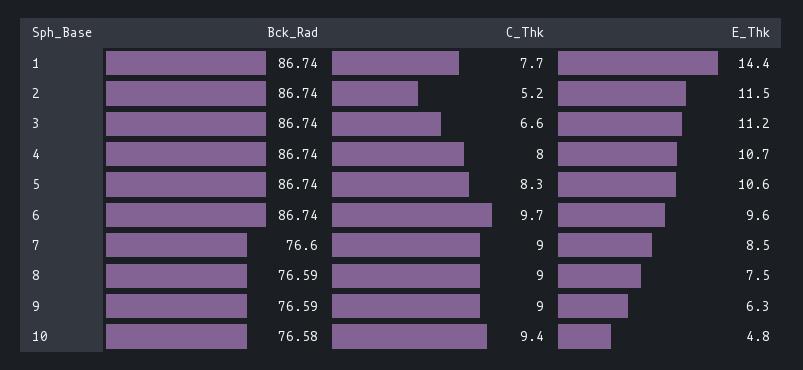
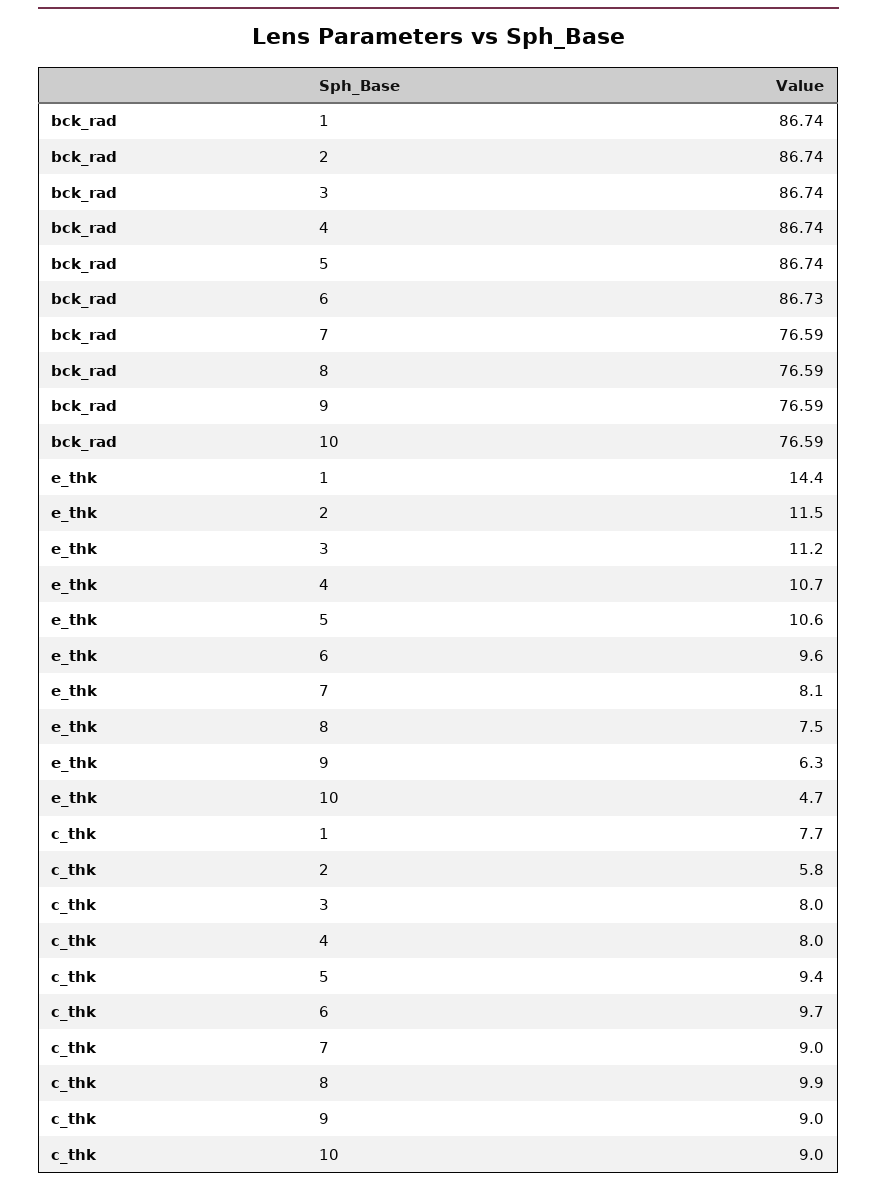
  {
    "Bck_Rad": {
      "1": 86.74,
      "2": 86.74,
      "3": 86.74,
      "4": 86.74,
      "5": 86.74,
-     "6": 86.74,
+     "6": 86.73,
-     "7": 76.6,
+     "7": 76.59,
      "8": 76.59,
      "9": 76.59,
-     "10": 76.58
+     "10": 76.59
    },
    "C_Thk": {
      "1": 7.7,
-     "2": 5.2,
+     "2": 5.8,
-     "3": 6.6,
+     "3": 8,
      "4": 8,
-     "5": 8.3,
+     "5": 9.4,
      "6": 9.7,
      "7": 9,
-     "8": 9,
+     "8": 9.9,
      "9": 9,
-     "10": 9.4
+     "10": 9
    },
    "E_Thk": {
      "1": 14.4,
      "2": 11.5,
      "3": 11.2,
      "4": 10.7,
      "5": 10.6,
      "6": 9.6,
-     "7": 8.5,
+     "7": 8.1,
      "8": 7.5,
      "9": 6.3,
-     "10": 4.8
+     "10": 4.7
    }
  }

